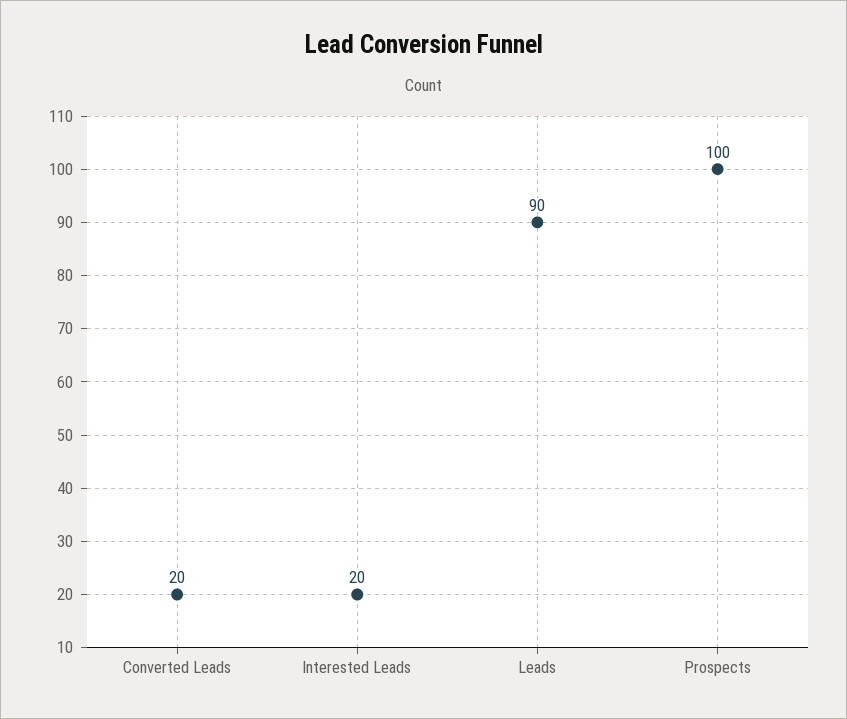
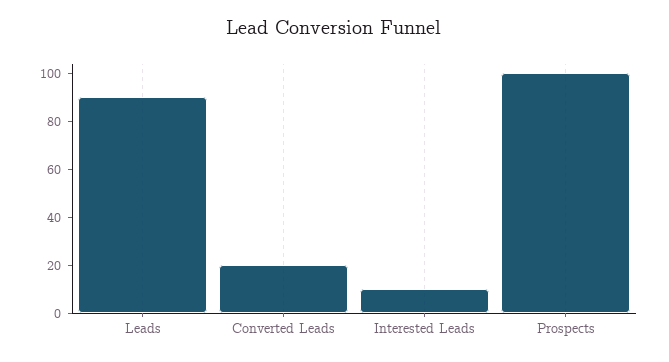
  {
    "Converted Leads": 20,
-   "Interested Leads": 20,
+   "Interested Leads": 10,
    "Leads": 90,
    "Prospects": 100
  }

